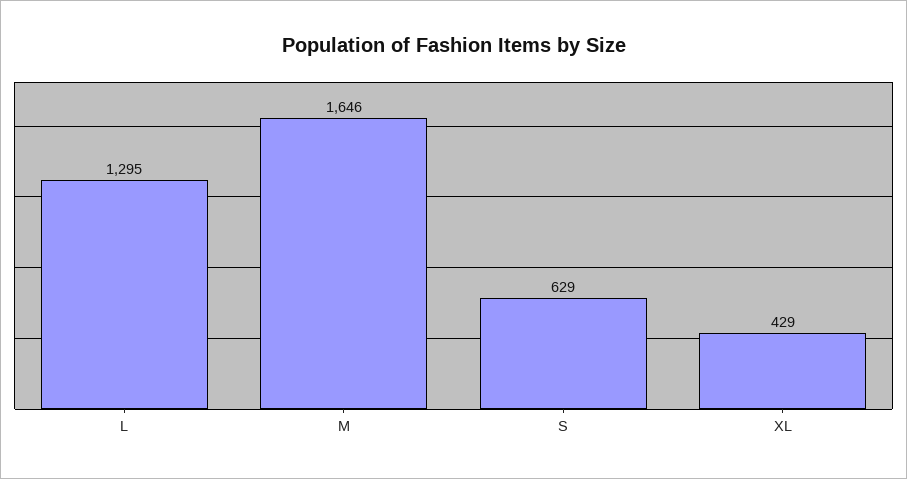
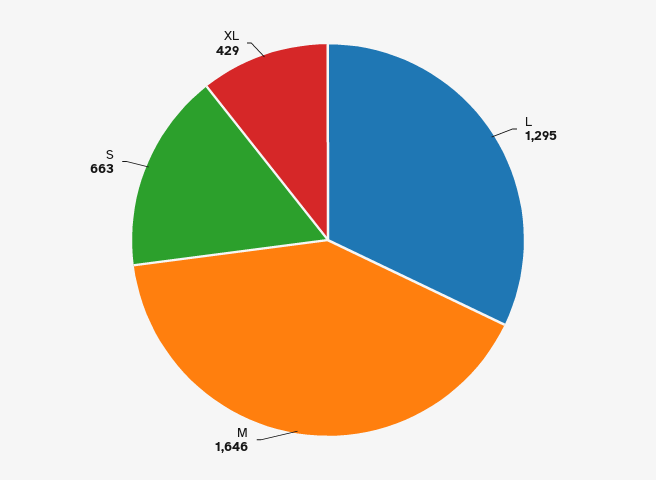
  {
    "L": 1295,
    "M": 1646,
-   "S": 629,
+   "S": 663,
    "XL": 429
  }

